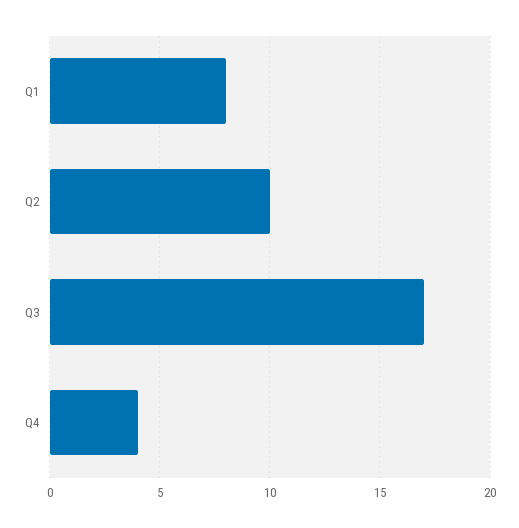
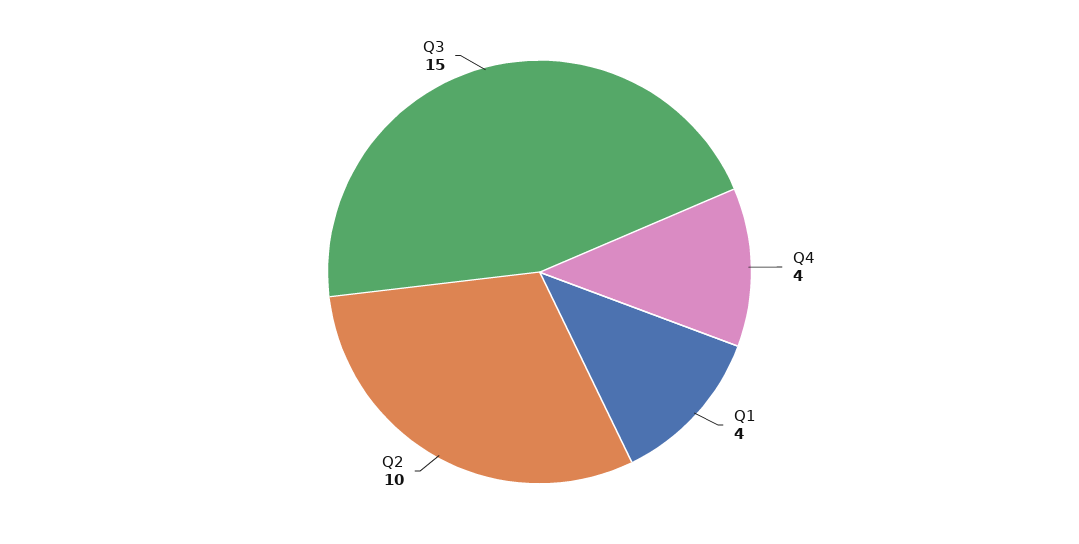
  {
-   "Q1": 8,
+   "Q1": 4,
    "Q2": 10,
-   "Q3": 17,
+   "Q3": 15,
    "Q4": 4
  }

